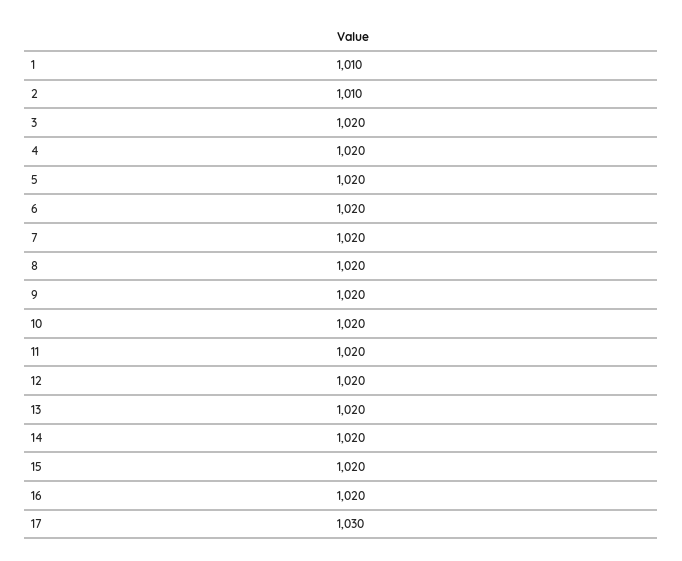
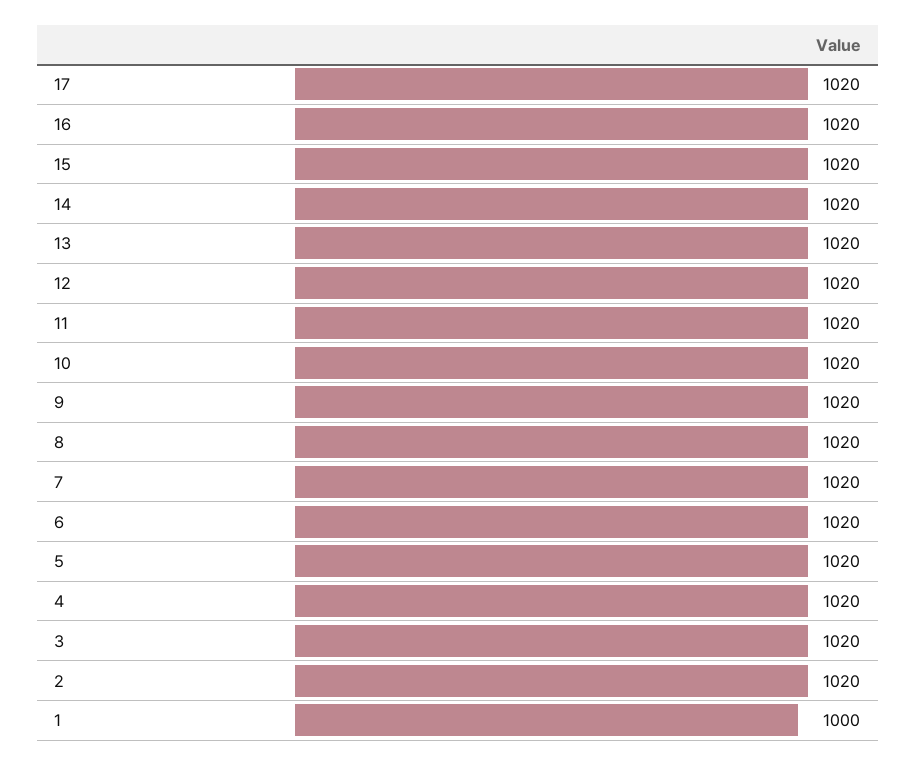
  {
-   "1": 1010,
+   "1": 1000,
-   "2": 1010,
+   "2": 1020,
    "3": 1020,
    "4": 1020,
    "5": 1020,
    "6": 1020,
    "7": 1020,
    "8": 1020,
    "9": 1020,
    "10": 1020,
    "11": 1020,
    "12": 1020,
    "13": 1020,
    "14": 1020,
    "15": 1020,
    "16": 1020,
-   "17": 1030
+   "17": 1020
  }

